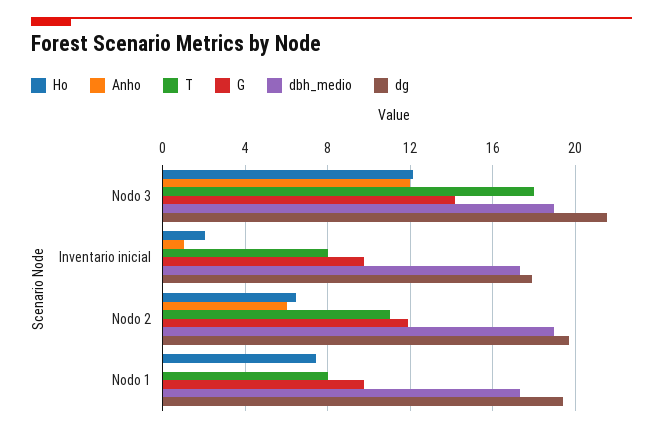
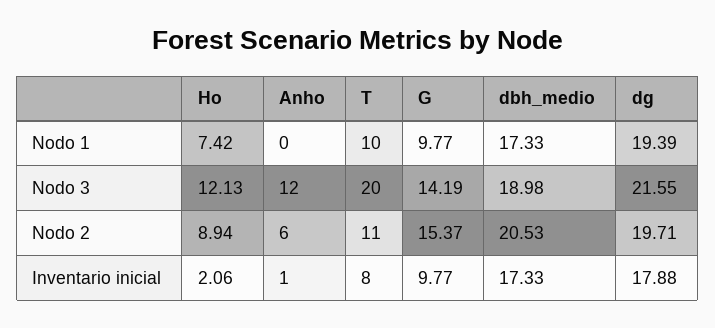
  {
    "Ho": {
      "Nodo 3": 12.13,
      "Inventario inicial": 2.06,
-     "Nodo 2": 6.5,
+     "Nodo 2": 8.94,
      "Nodo 1": 7.42
    },
    "Anho": {
      "Nodo 3": 12,
      "Inventario inicial": 1,
      "Nodo 2": 6,
      "Nodo 1": 0
    },
    "T": {
-     "Nodo 3": 18,
+     "Nodo 3": 20,
      "Inventario inicial": 8,
      "Nodo 2": 11,
-     "Nodo 1": 8
+     "Nodo 1": 10
    },
    "G": {
      "Nodo 3": 14.19,
      "Inventario inicial": 9.77,
-     "Nodo 2": 12,
+     "Nodo 2": 15.37,
      "Nodo 1": 9.77
    },
    "dbh_medio": {
      "Nodo 3": 18.98,
      "Inventario inicial": 17.33,
-     "Nodo 2": 19,
+     "Nodo 2": 20.53,
      "Nodo 1": 17.33
    },
    "dg": {
      "Nodo 3": 21.55,
      "Inventario inicial": 17.88,
      "Nodo 2": 19.71,
      "Nodo 1": 19.39
    }
  }

